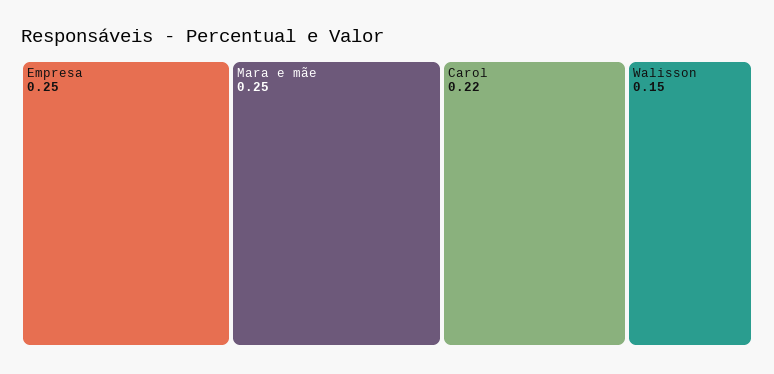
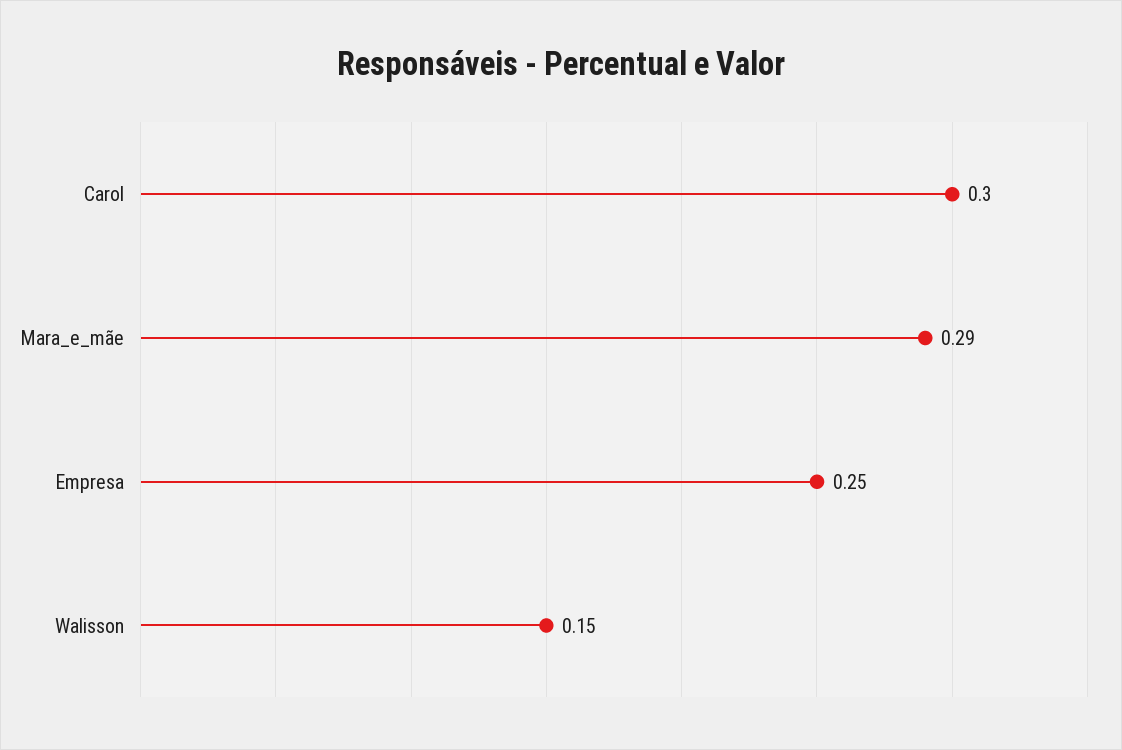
  {
    "Empresa": 0.25,
-   "Mara e mãe": 0.25,
+   "Mara e mãe": 0.29,
-   "Carol": 0.22,
+   "Carol": 0.3,
    "Walisson": 0.15
  }

